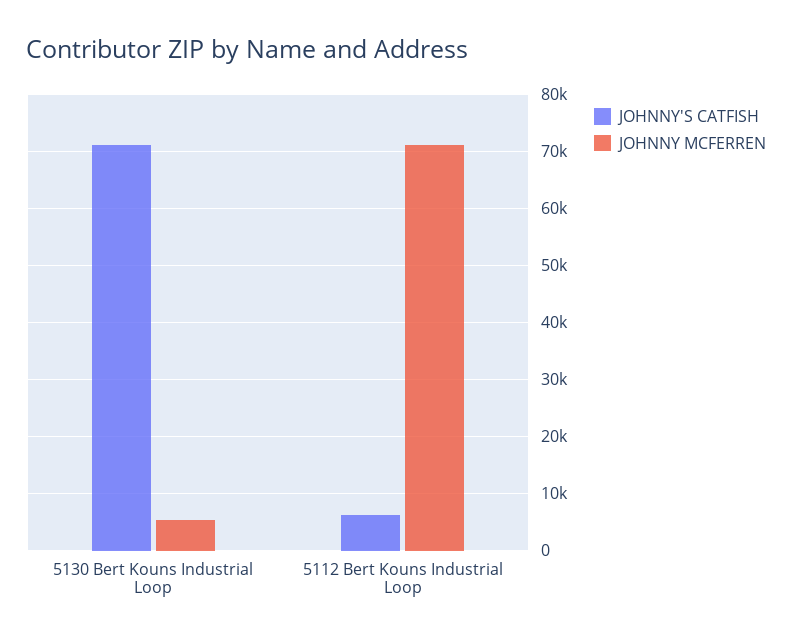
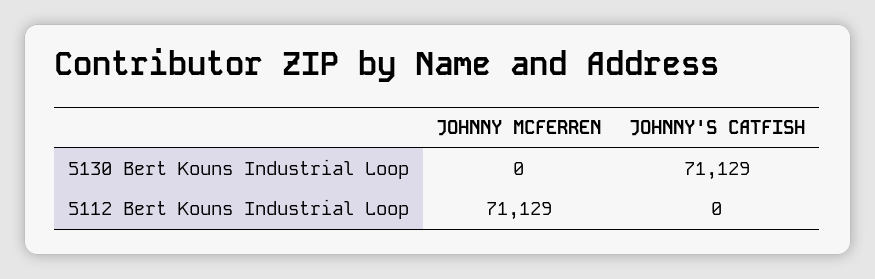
  {
    "JOHNNY'S CATFISH": {
      "5130 Bert Kouns Industrial Loop": 71129,
-     "5112 Bert Kouns Industrial Loop": 6000
+     "5112 Bert Kouns Industrial Loop": 0
    },
    "JOHNNY MCFERREN": {
-     "5130 Bert Kouns Industrial Loop": 6000,
+     "5130 Bert Kouns Industrial Loop": 0,
      "5112 Bert Kouns Industrial Loop": 71129
    }
  }

